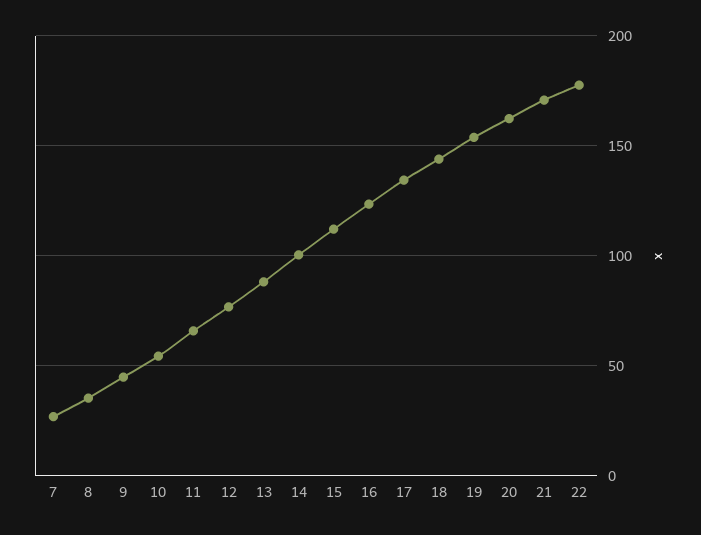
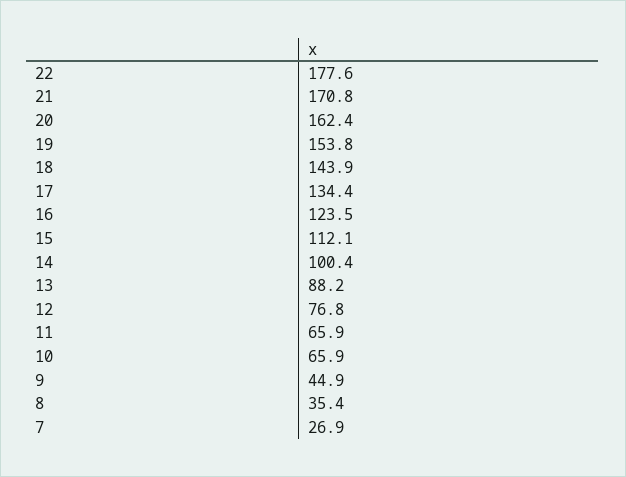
  {
    "7": 26.9,
    "8": 35.4,
    "9": 44.9,
-   "10": 55,
+   "10": 65.9,
    "11": 65.9,
    "12": 76.8,
    "13": 88.2,
    "14": 100.4,
    "15": 112.1,
    "16": 123.5,
    "17": 134.4,
    "18": 143.9,
    "19": 153.8,
    "20": 162.4,
    "21": 170.8,
    "22": 177.6
  }

